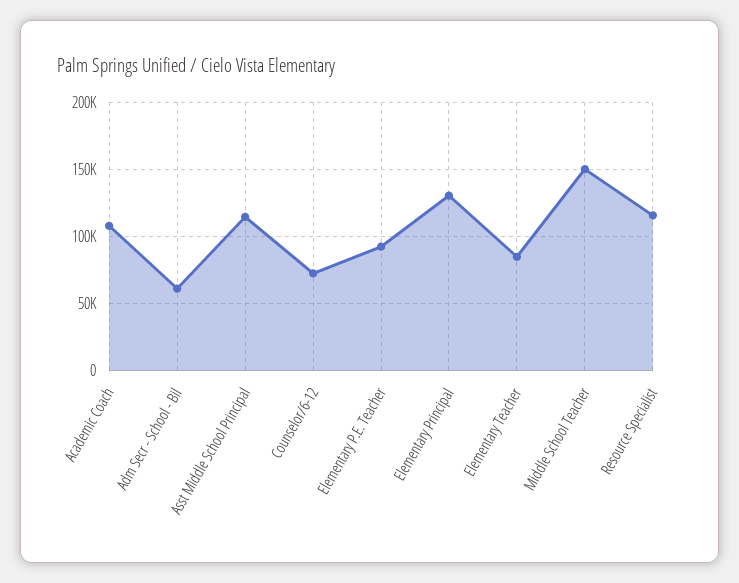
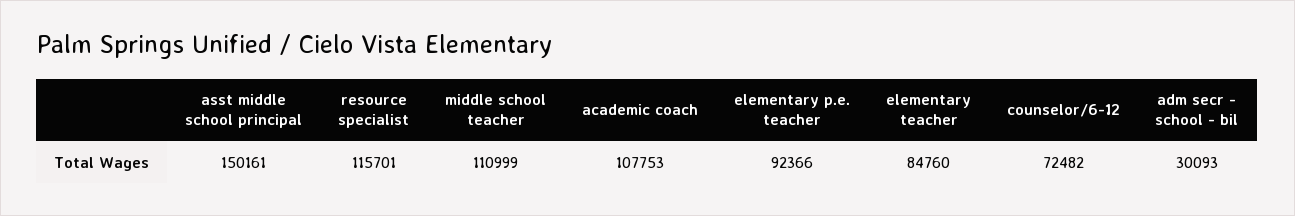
  {
    "Academic Coach": 107753,
-   "Adm Secr - School - Bil": 60000,
+   "Adm Secr - School - Bil": 30093,
-   "Asst Middle School Principal": 115000,
+   "Asst Middle School Principal": 150161,
    "Counselor/6-12": 72482,
    "Elementary P.E. Teacher": 92366,
-   "Elementary Principal": 130000,
    "Elementary Teacher": 84760,
-   "Middle School Teacher": 150000,
+   "Middle School Teacher": 110999,
    "Resource Specialist": 115701
  }

